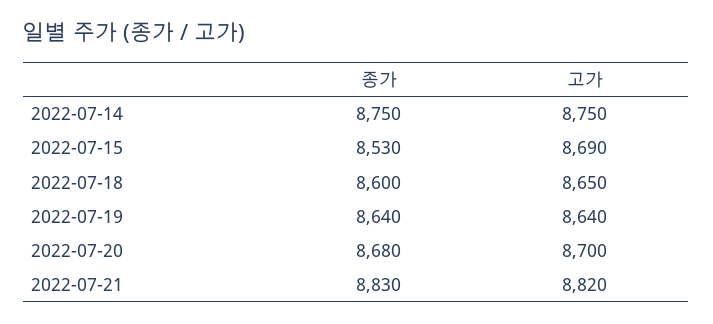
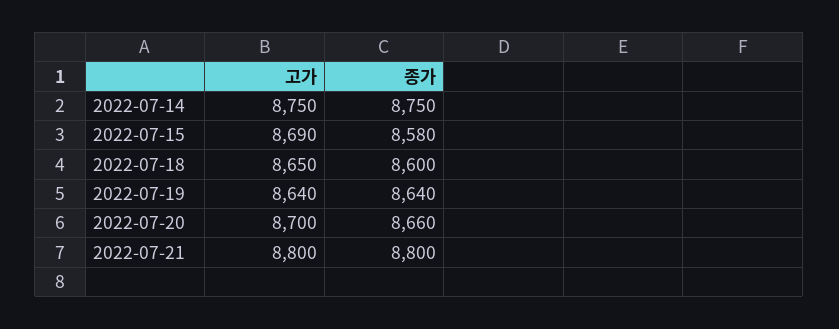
  {
    "종가": {
      "2022-07-14": 8750,
-     "2022-07-15": 8530,
+     "2022-07-15": 8580,
      "2022-07-18": 8600,
      "2022-07-19": 8640,
-     "2022-07-20": 8680,
+     "2022-07-20": 8660,
-     "2022-07-21": 8830
+     "2022-07-21": 8800
    },
    "고가": {
      "2022-07-14": 8750,
      "2022-07-15": 8690,
      "2022-07-18": 8650,
      "2022-07-19": 8640,
      "2022-07-20": 8700,
-     "2022-07-21": 8820
+     "2022-07-21": 8800
    }
  }

